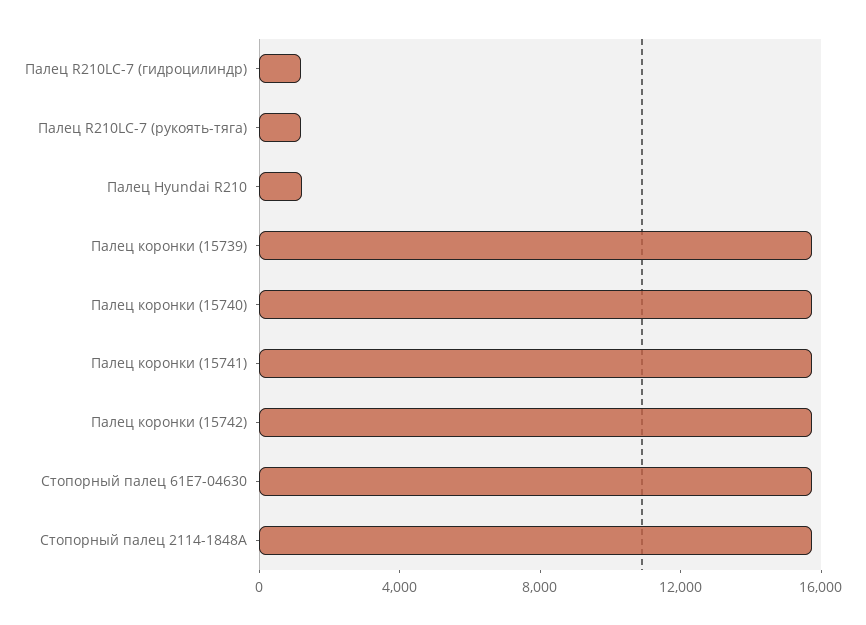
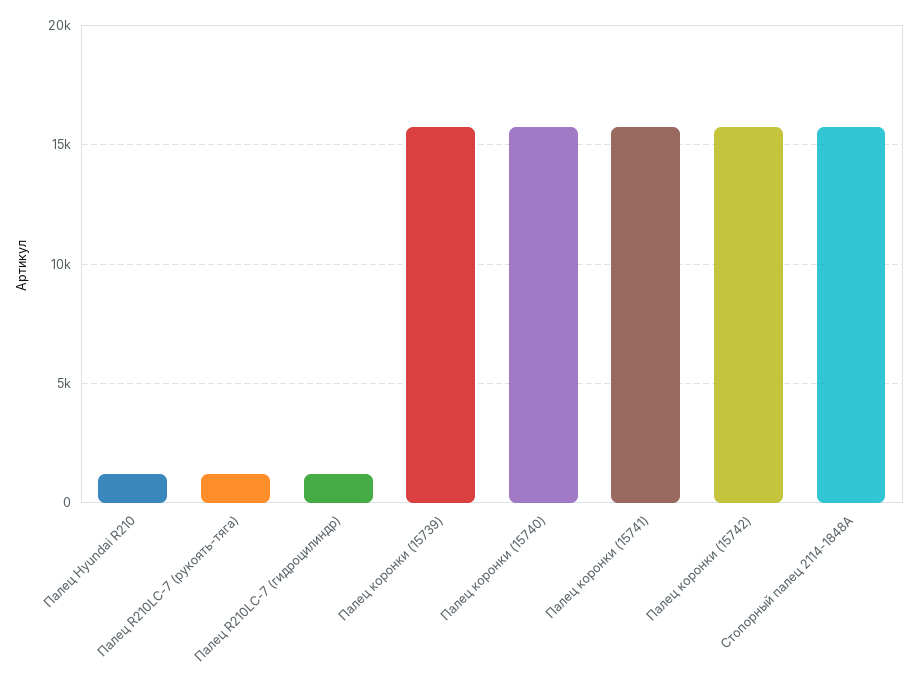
  {
    "Палец R210LC-7 (гидроцилиндр)": 1000,
    "Палец R210LC-7 (рукоять-тяга)": 1000,
    "Палец Hyundai R210": 1000,
    "Палец коронки (15739)": 15500,
    "Палец коронки (15740)": 15500,
    "Палец коронки (15741)": 15500,
    "Палец коронки (15742)": 15500,
-   "Стопорный палец 61E7-04630": 16000,
    "Стопорный палец 2114-1848A": 15500
  }

